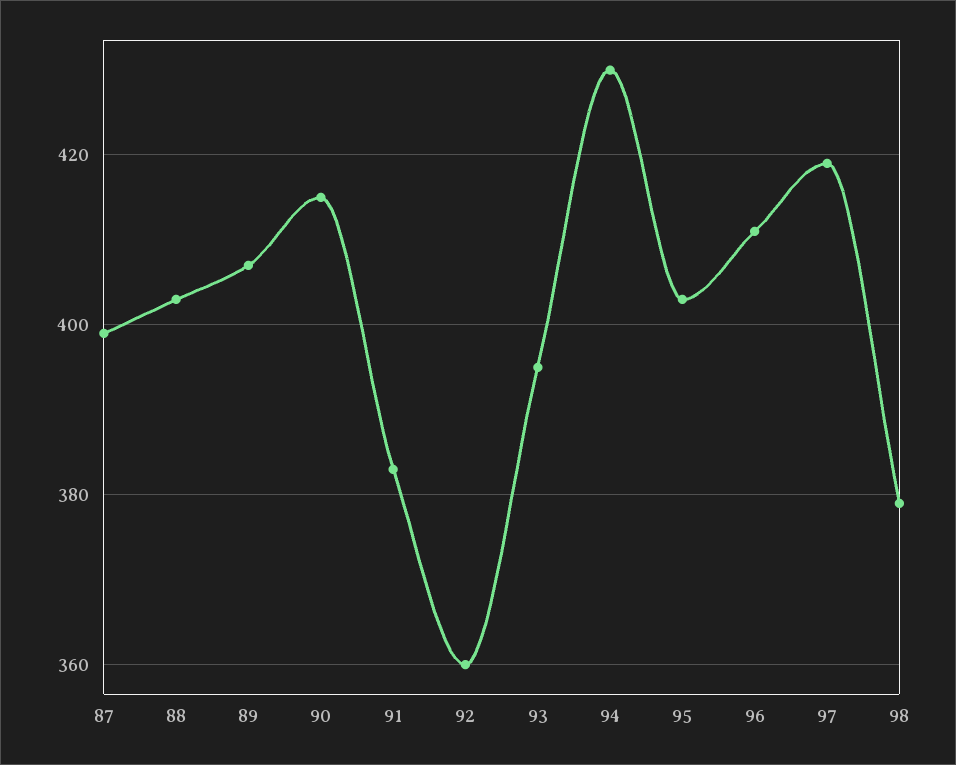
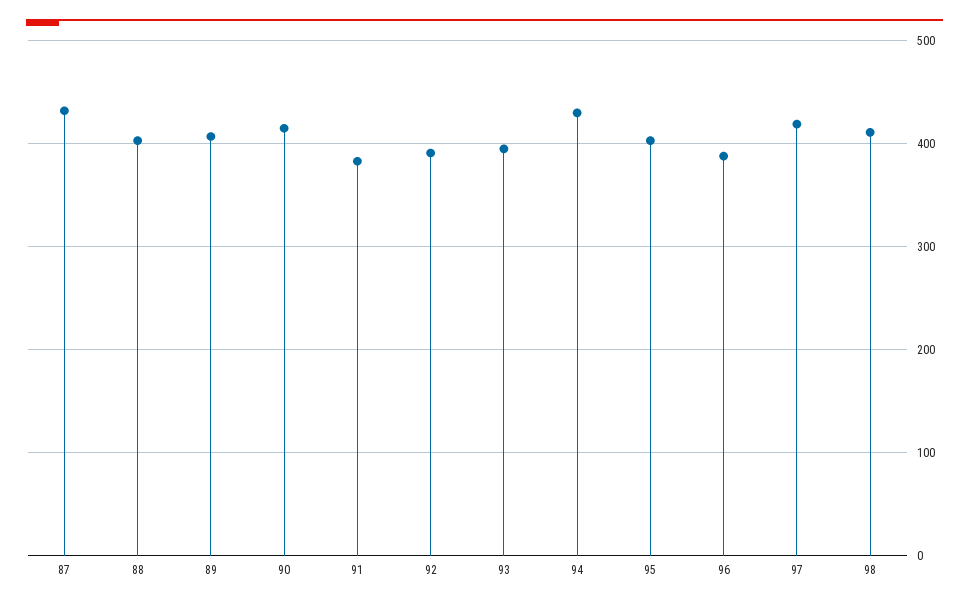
  {
-   "87": 400,
+   "87": 430,
    "88": 405,
    "89": 405,
    "90": 415,
    "91": 385,
-   "92": 360,
+   "92": 390,
    "93": 395,
    "94": 430,
    "95": 405,
-   "96": 410,
+   "96": 390,
    "97": 420,
-   "98": 380
+   "98": 410
  }

